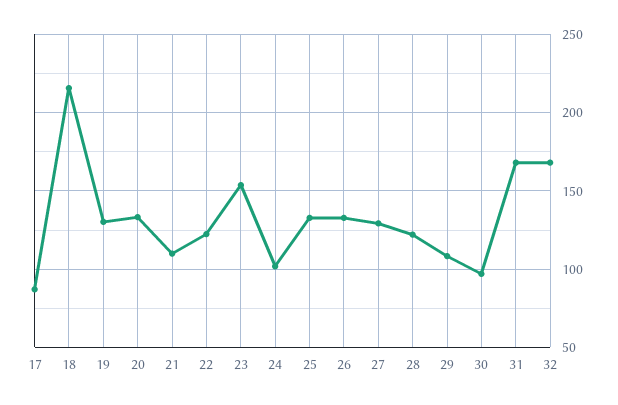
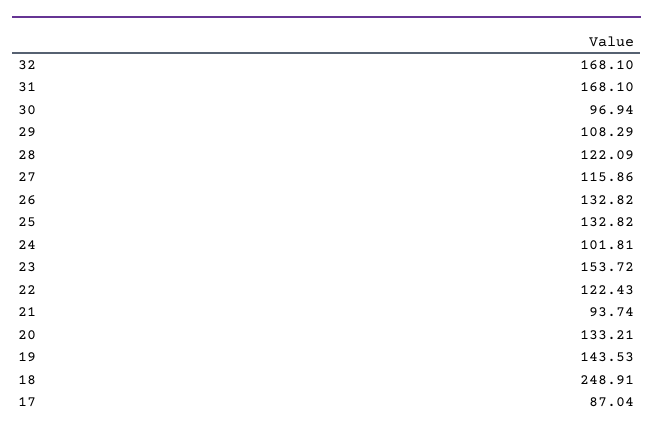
  {
    "17": 87.04,
-   "18": 215,
+   "18": 248.91,
-   "19": 130,
+   "19": 143.53,
    "20": 133.21,
-   "21": 110,
+   "21": 93.74,
    "22": 122.43,
    "23": 153.72,
    "24": 101.81,
    "25": 132.82,
    "26": 132.82,
-   "27": 130,
+   "27": 115.86,
    "28": 122.09,
    "29": 108.29,
    "30": 96.94,
    "31": 168.1,
    "32": 168.1
  }

